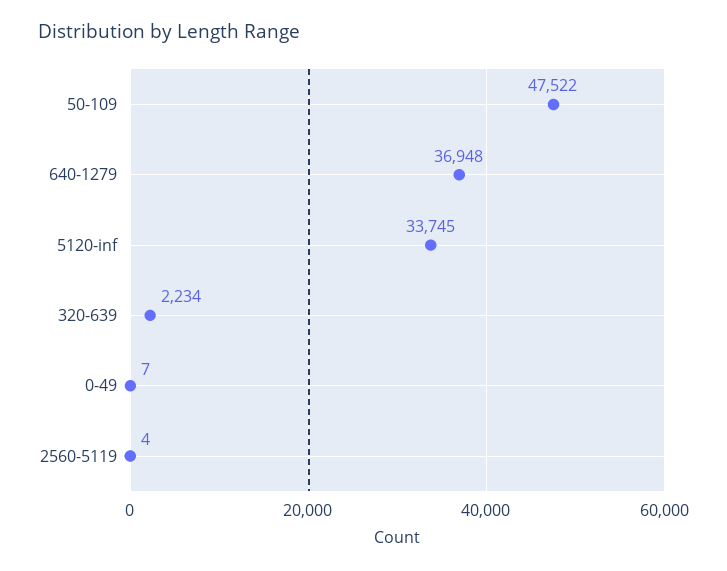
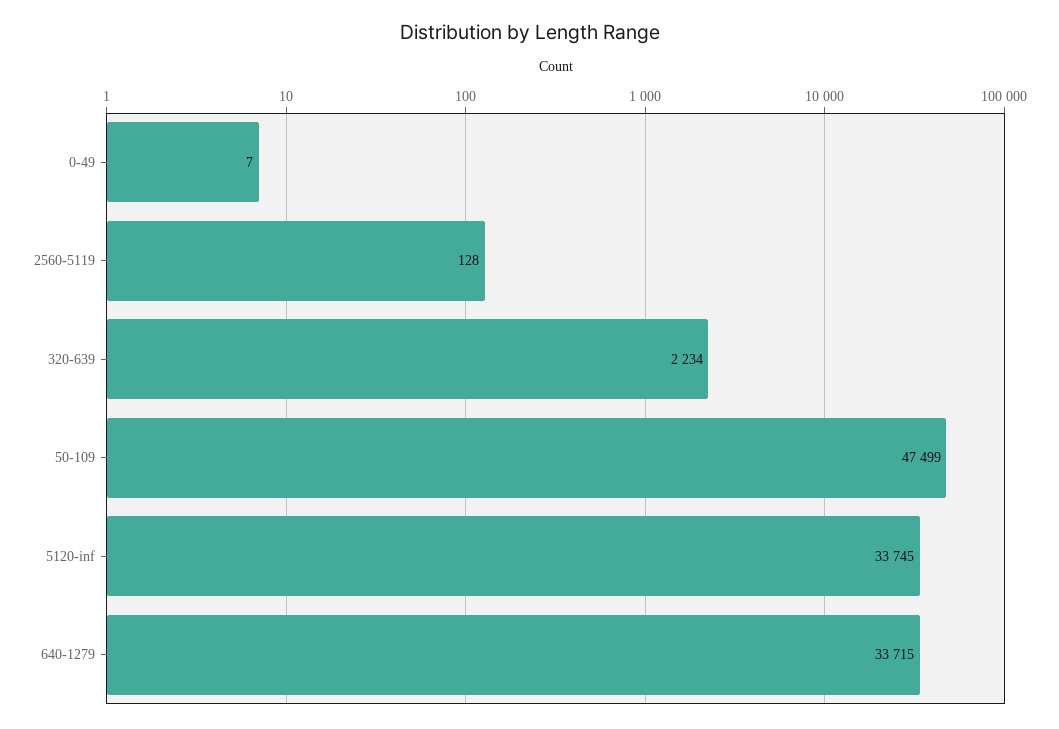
  {
-   "50-109": 47522,
+   "50-109": 47499,
-   "640-1279": 36948,
+   "640-1279": 33715,
    "5120-inf": 33745,
    "320-639": 2234,
    "0-49": 7,
-   "2560-5119": 4
+   "2560-5119": 128
  }

